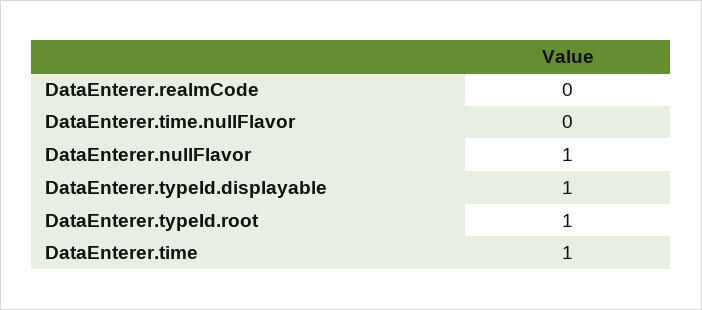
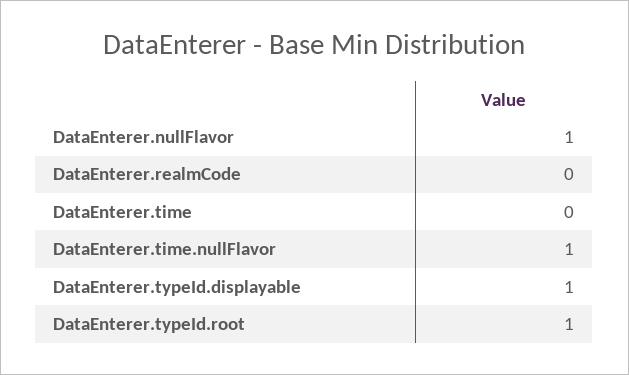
  {
    "DataEnterer.realmCode": 0,
-   "DataEnterer.time.nullFlavor": 0,
+   "DataEnterer.time.nullFlavor": 1,
    "DataEnterer.nullFlavor": 1,
    "DataEnterer.typeId.displayable": 1,
    "DataEnterer.typeId.root": 1,
-   "DataEnterer.time": 1
+   "DataEnterer.time": 0
  }

